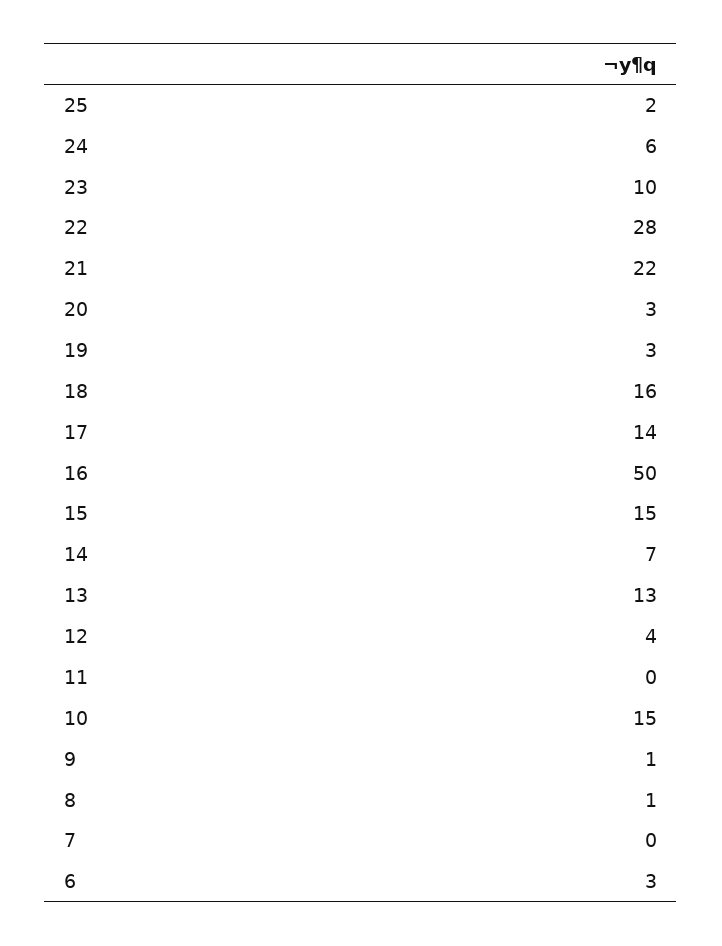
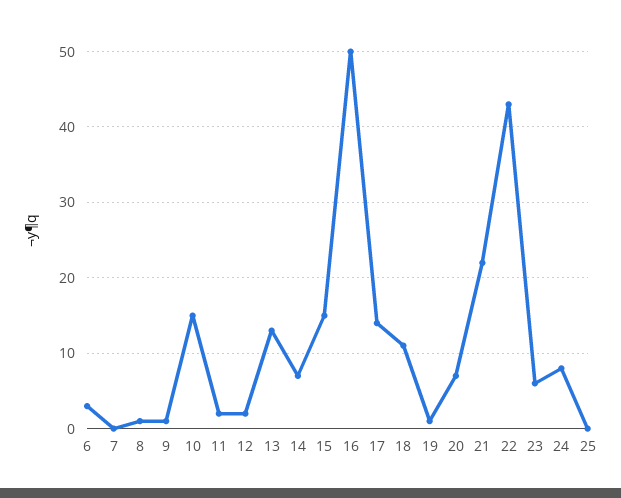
  {
-   "25": 2,
+   "25": 0,
-   "24": 6,
+   "24": 8,
-   "23": 10,
+   "23": 6,
-   "22": 28,
+   "22": 43,
    "21": 22,
-   "20": 3,
+   "20": 7,
-   "19": 3,
+   "19": 1,
-   "18": 16,
+   "18": 11,
    "17": 14,
    "16": 50,
    "15": 15,
    "14": 7,
    "13": 13,
-   "12": 4,
+   "12": 2,
-   "11": 0,
+   "11": 2,
    "10": 15,
    "9": 1,
    "8": 1,
    "7": 0,
    "6": 3
  }

